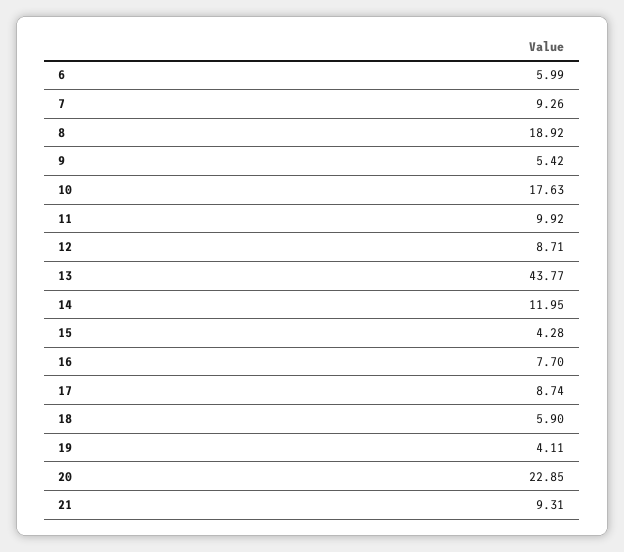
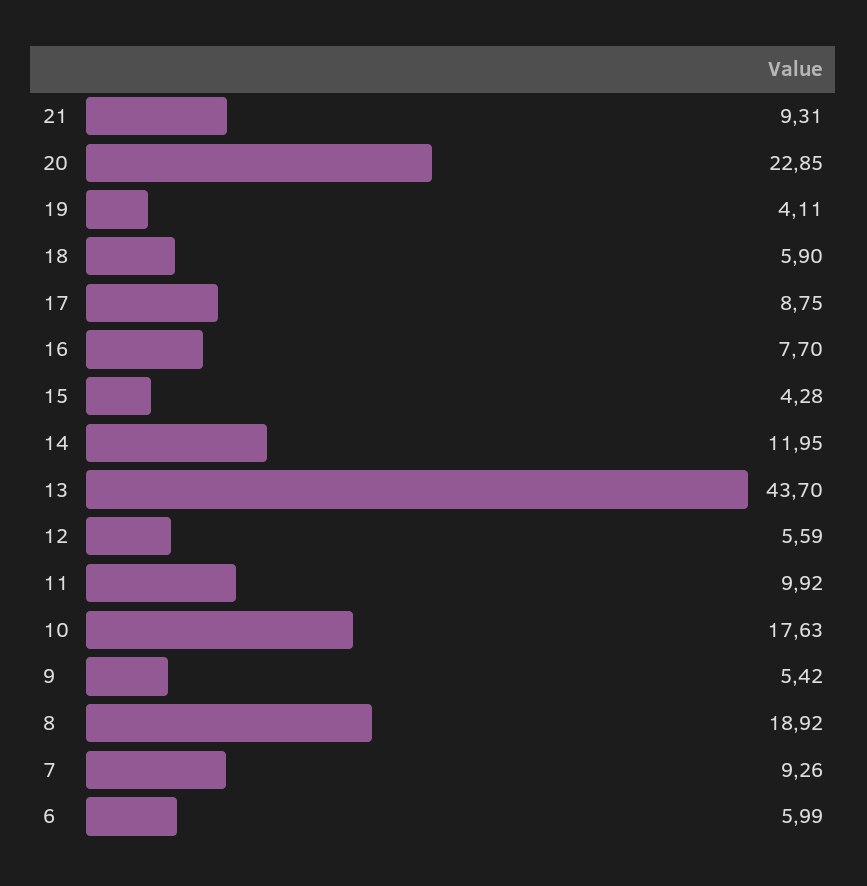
  {
    "6": 5.99,
    "7": 9.26,
    "8": 18.92,
    "9": 5.42,
    "10": 17.63,
    "11": 9.92,
-   "12": 8.71,
+   "12": 5.59,
-   "13": 43.77,
+   "13": 43.7,
    "14": 11.95,
    "15": 4.28,
    "16": 7.7,
-   "17": 8.74,
+   "17": 8.75,
    "18": 5.9,
    "19": 4.11,
    "20": 22.85,
    "21": 9.31
  }

